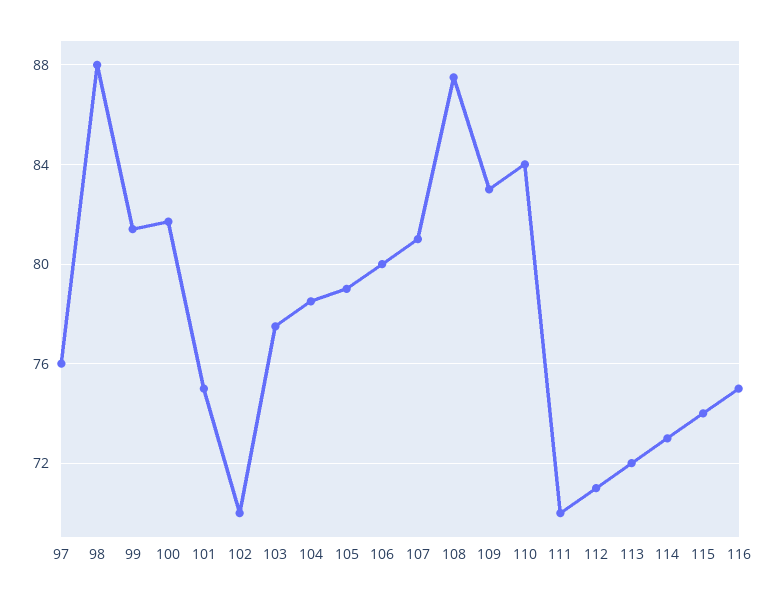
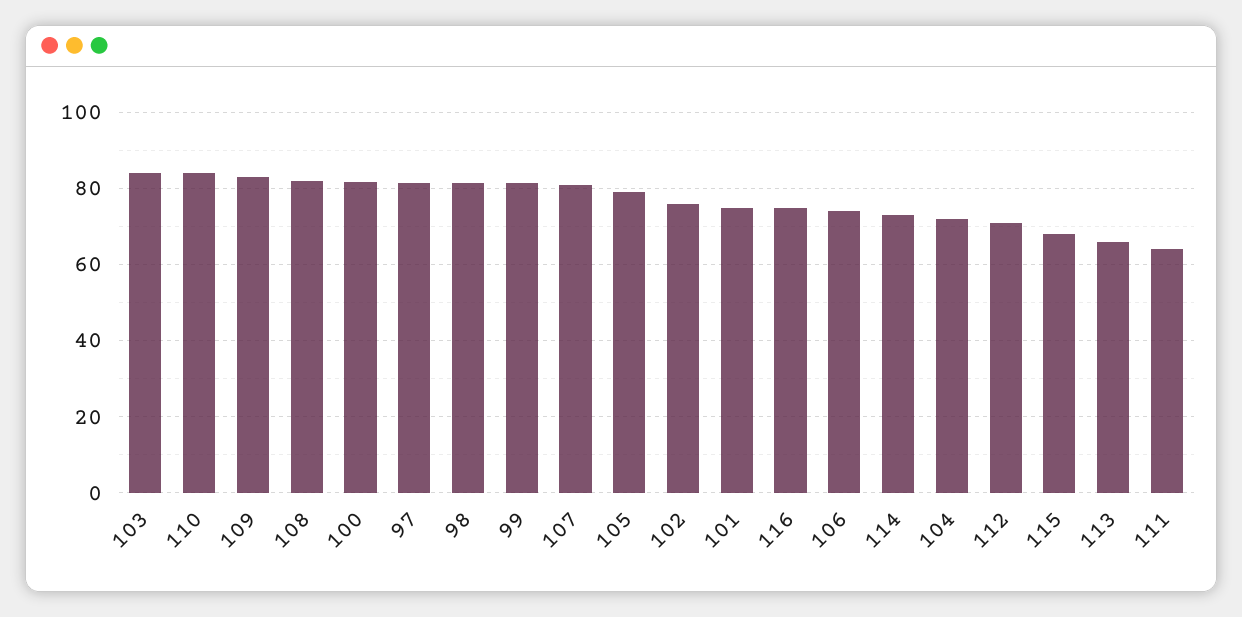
  {
-   "97": 76,
+   "97": 82,
-   "98": 88,
+   "98": 82,
    "99": 81.5,
    "100": 81.5,
    "101": 75,
-   "102": 70,
+   "102": 76,
-   "103": 77.5,
+   "103": 84,
-   "104": 78.5,
+   "104": 72,
    "105": 79,
-   "106": 80,
+   "106": 74,
    "107": 81,
-   "108": 87.5,
+   "108": 82,
    "109": 83,
    "110": 84,
-   "111": 70,
+   "111": 64,
    "112": 71,
-   "113": 72,
+   "113": 66,
    "114": 73,
-   "115": 74,
+   "115": 68,
    "116": 75
  }

